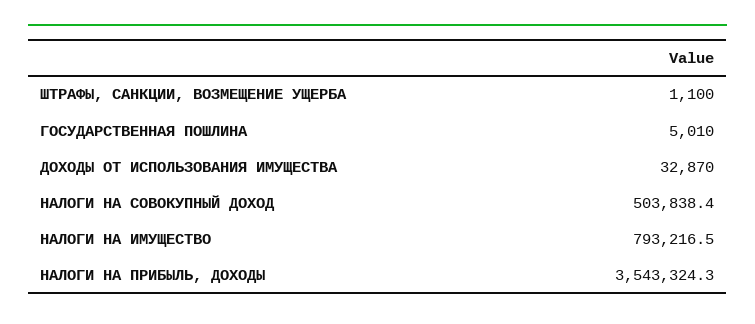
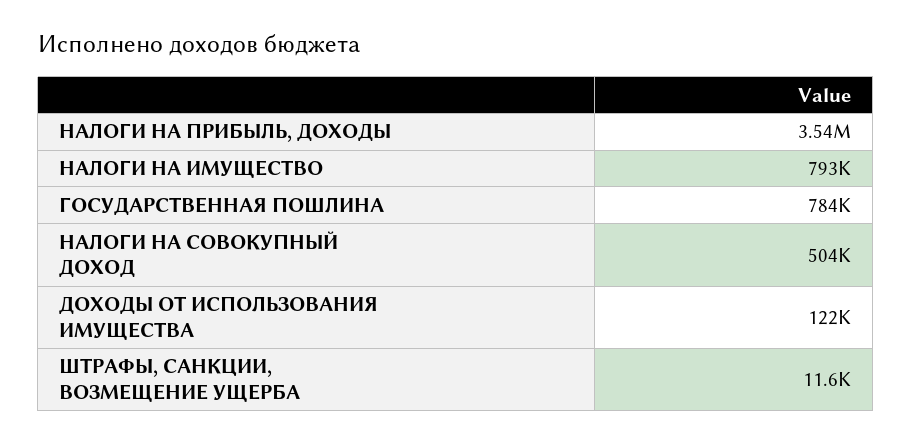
  {
-   "ШТРАФЫ, САНКЦИИ, ВОЗМЕЩЕНИЕ УЩЕРБА": 1100,
+   "ШТРАФЫ, САНКЦИИ, ВОЗМЕЩЕНИЕ УЩЕРБА": 11600,
-   "ГОСУДАРСТВЕННАЯ ПОШЛИНА": 5010,
+   "ГОСУДАРСТВЕННАЯ ПОШЛИНА": 784000,
-   "ДОХОДЫ ОТ ИСПОЛЬЗОВАНИЯ ИМУЩЕСТВА": 32870,
+   "ДОХОДЫ ОТ ИСПОЛЬЗОВАНИЯ ИМУЩЕСТВА": 122000,
    "НАЛОГИ НА СОВОКУПНЫЙ ДОХОД": 503838.4,
    "НАЛОГИ НА ИМУЩЕСТВО": 793216.5,
    "НАЛОГИ НА ПРИБЫЛЬ, ДОХОДЫ": 3543324.3
  }

